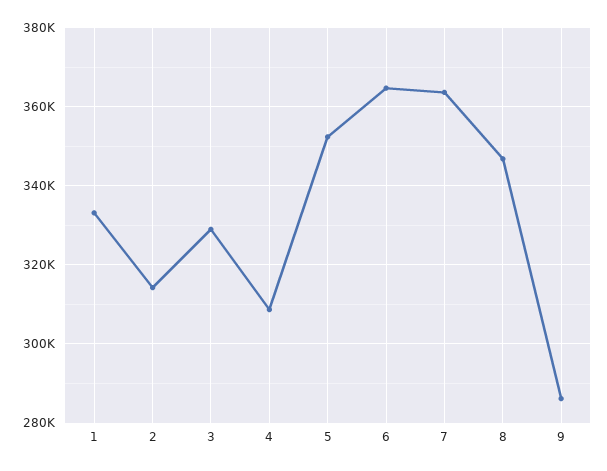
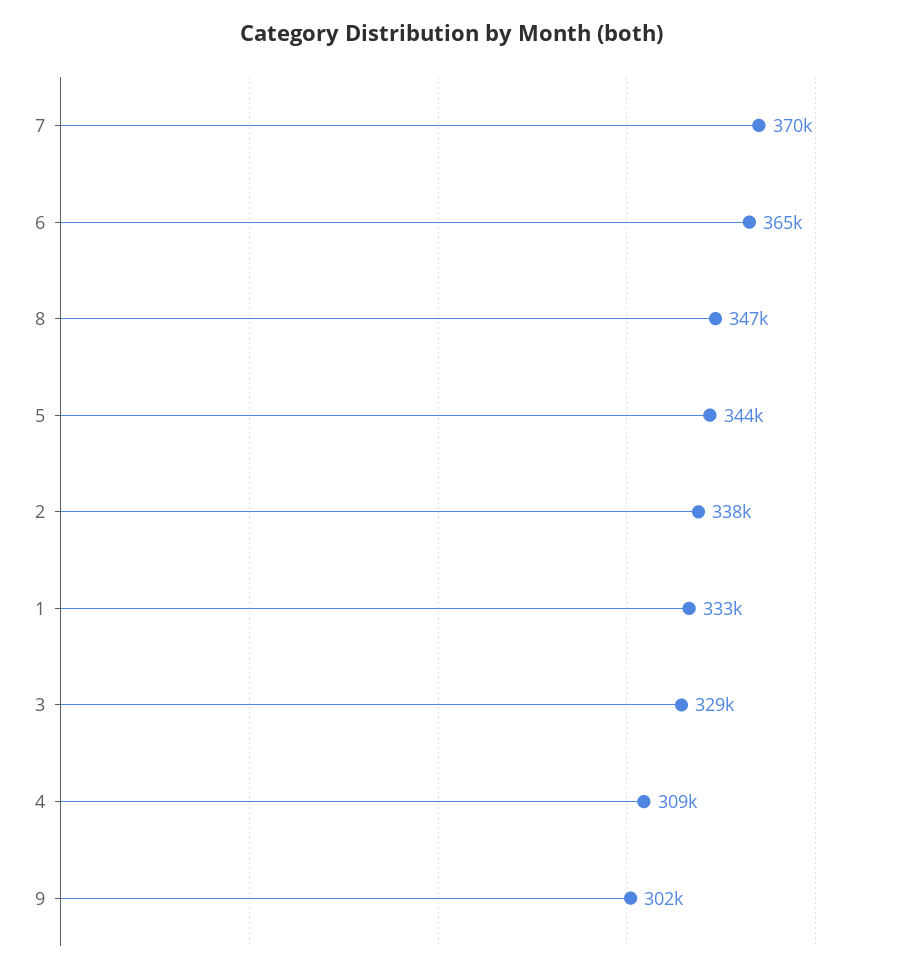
  {
    "1": 333000,
-   "2": 314000,
+   "2": 338000,
    "3": 329000,
    "4": 309000,
-   "5": 352000,
+   "5": 344000,
    "6": 365000,
-   "7": 364000,
+   "7": 370000,
    "8": 347000,
-   "9": 286000
+   "9": 302000
  }

